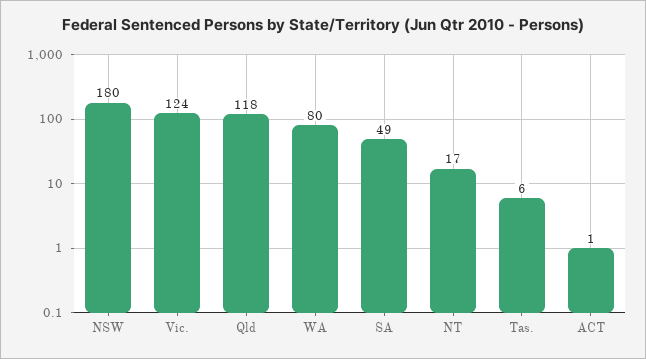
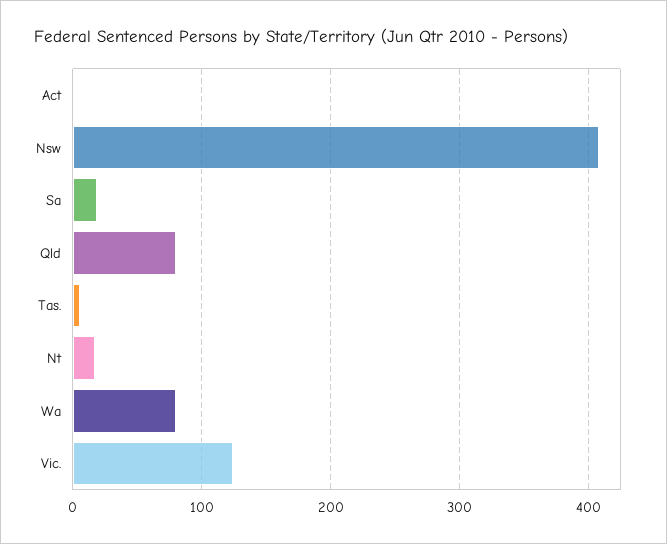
  {
-   "NSW": 180,
+   "NSW": 410,
    "Vic.": 124,
-   "Qld": 118,
+   "Qld": 80,
    "WA": 80,
-   "SA": 49,
+   "SA": 20,
    "NT": 17,
    "Tas.": 6,
    "ACT": 1
  }

